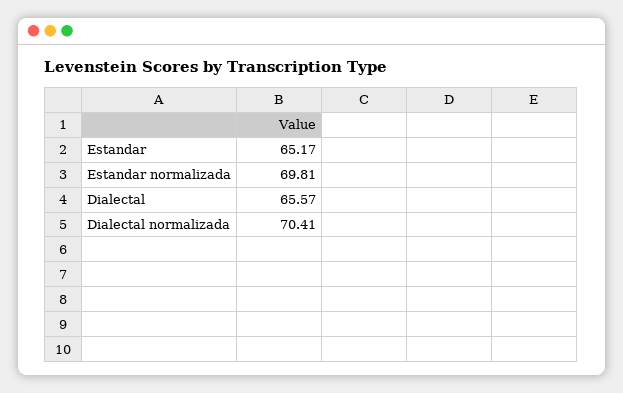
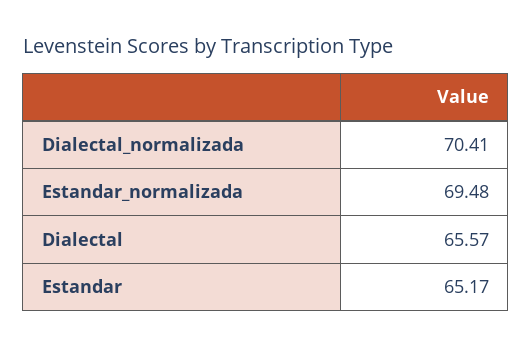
  {
    "Estandar": 65.17,
-   "Estandar normalizada": 69.81,
+   "Estandar normalizada": 69.48,
    "Dialectal": 65.57,
    "Dialectal normalizada": 70.41
  }

